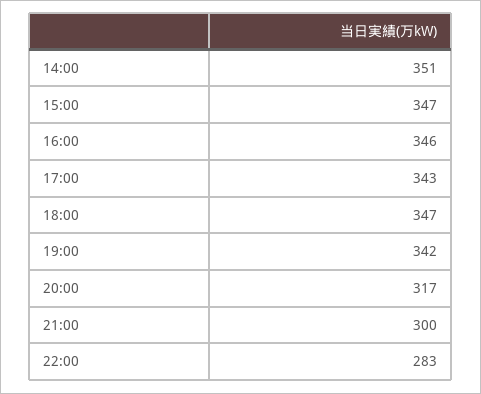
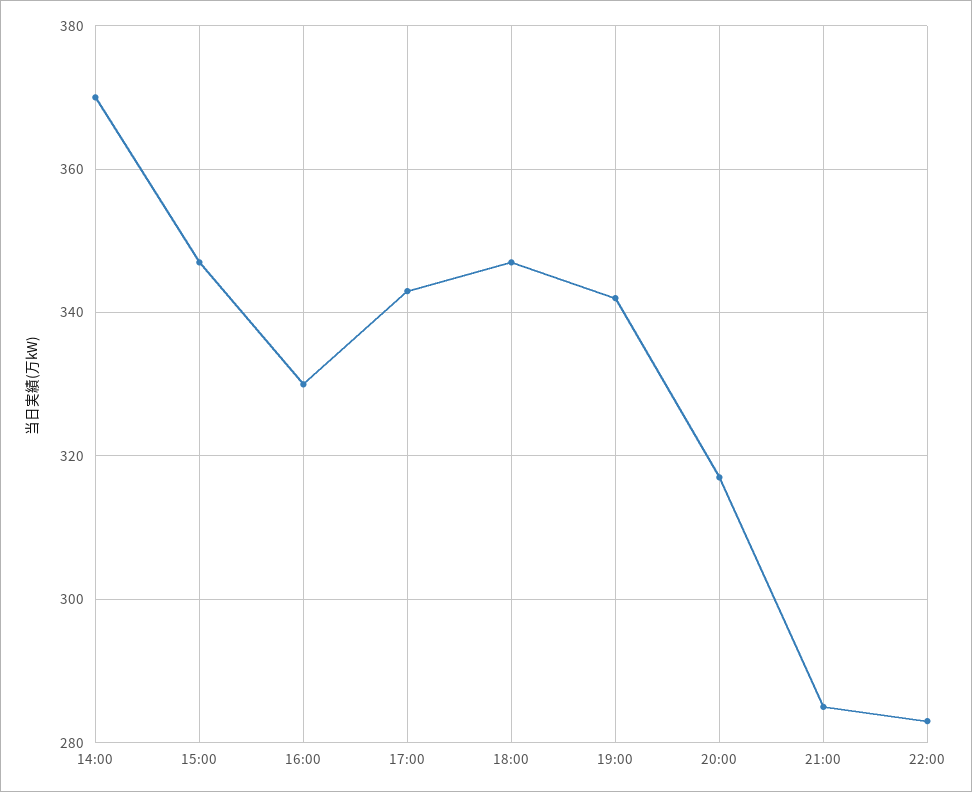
  {
-   "14:00": 351,
+   "14:00": 370,
    "15:00": 347,
-   "16:00": 346,
+   "16:00": 330,
    "17:00": 343,
    "18:00": 347,
    "19:00": 342,
    "20:00": 317,
-   "21:00": 300,
+   "21:00": 285,
    "22:00": 283
  }

